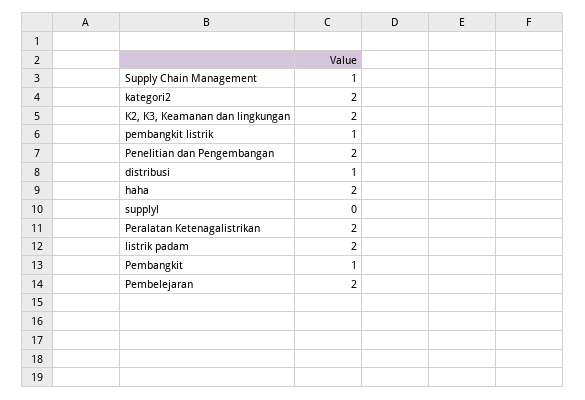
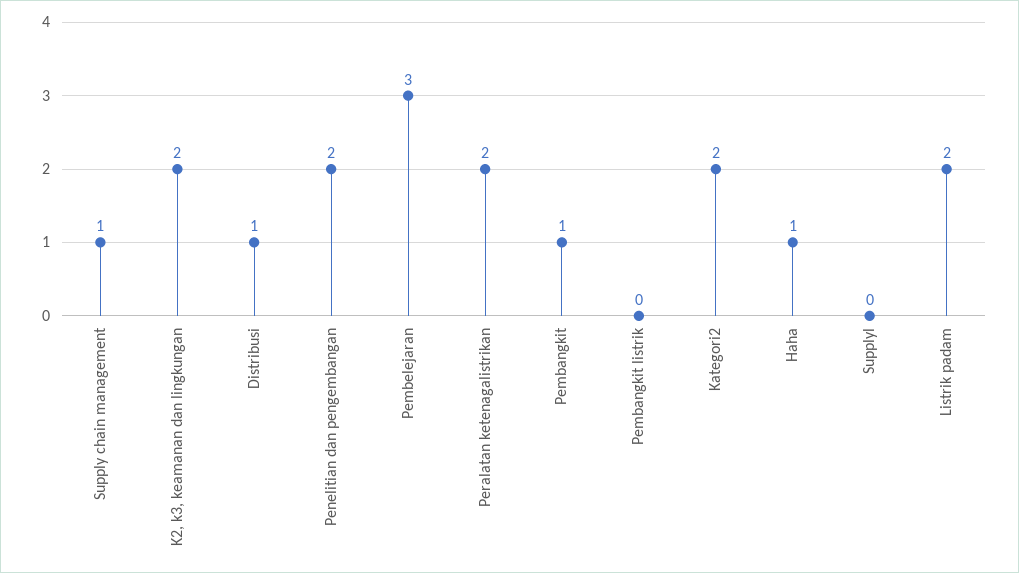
  {
    "Supply Chain Management": 1,
    "kategori2": 2,
    "K2, K3, Keamanan dan lingkungan": 2,
-   "pembangkit listrik": 1,
+   "pembangkit listrik": 0,
    "Penelitian dan Pengembangan": 2,
    "distribusi": 1,
-   "haha": 2,
+   "haha": 1,
    "supplyl": 0,
    "Peralatan Ketenagalistrikan": 2,
    "listrik padam": 2,
    "Pembangkit": 1,
-   "Pembelejaran": 2
+   "Pembelejaran": 3
  }

